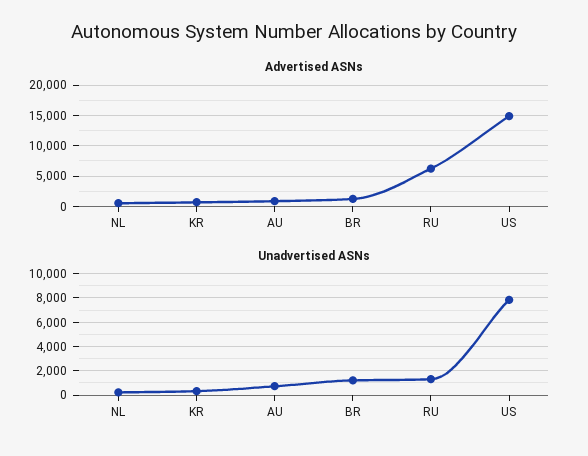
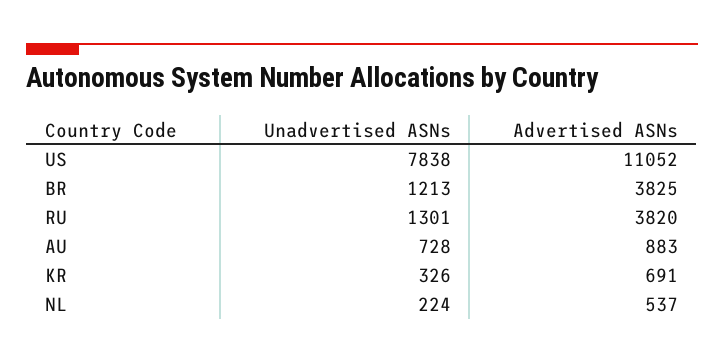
  {
    "Advertised ASNs": {
      "NL": 537,
      "KR": 691,
      "AU": 883,
-     "BR": 1000,
+     "BR": 3825,
-     "RU": 6000,
+     "RU": 3820,
-     "US": 15000
+     "US": 11052
    },
    "Unadvertised ASNs": {
      "NL": 224,
      "KR": 326,
      "AU": 728,
      "BR": 1213,
      "RU": 1301,
      "US": 7838
    }
  }

